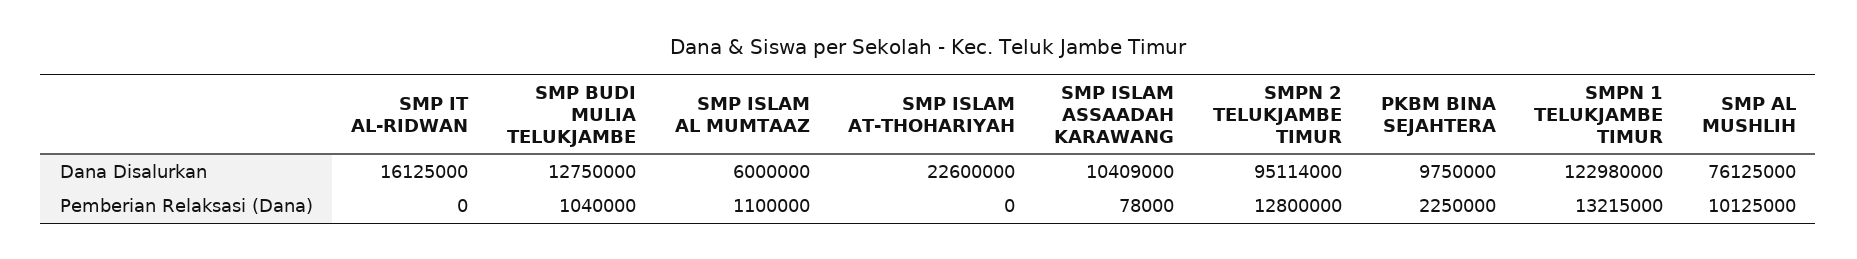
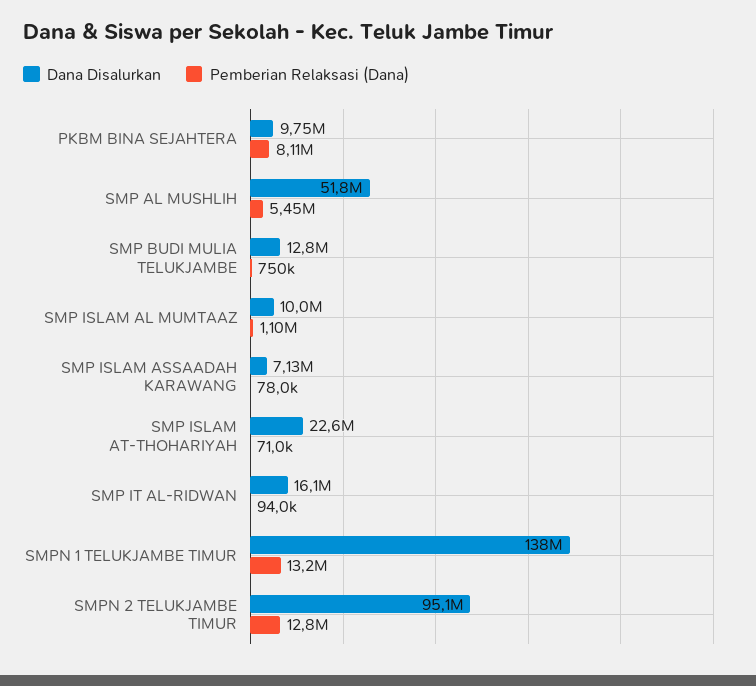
  {
    "Dana Disalurkan": {
      "SMP IT AL-RIDWAN": 16125000,
      "SMP BUDI MULIA TELUKJAMBE": 12750000,
-     "SMP ISLAM AL MUMTAAZ": 6000000,
+     "SMP ISLAM AL MUMTAAZ": 10000000,
      "SMP ISLAM AT-THOHARIYAH": 22600000,
-     "SMP ISLAM ASSAADAH KARAWANG": 10409000,
+     "SMP ISLAM ASSAADAH KARAWANG": 7130000,
      "SMPN 2 TELUKJAMBE TIMUR": 95114000,
      "PKBM BINA SEJAHTERA": 9750000,
-     "SMPN 1 TELUKJAMBE TIMUR": 122980000,
+     "SMPN 1 TELUKJAMBE TIMUR": 138000000,
-     "SMP AL MUSHLIH": 76125000
+     "SMP AL MUSHLIH": 51800000
    },
    "Pemberian Relaksasi (Dana)": {
-     "SMP IT AL-RIDWAN": 0,
+     "SMP IT AL-RIDWAN": 94000,
-     "SMP BUDI MULIA TELUKJAMBE": 1040000,
+     "SMP BUDI MULIA TELUKJAMBE": 750000,
      "SMP ISLAM AL MUMTAAZ": 1100000,
-     "SMP ISLAM AT-THOHARIYAH": 0,
+     "SMP ISLAM AT-THOHARIYAH": 71000,
      "SMP ISLAM ASSAADAH KARAWANG": 78000,
      "SMPN 2 TELUKJAMBE TIMUR": 12800000,
-     "PKBM BINA SEJAHTERA": 2250000,
+     "PKBM BINA SEJAHTERA": 8110000,
      "SMPN 1 TELUKJAMBE TIMUR": 13215000,
-     "SMP AL MUSHLIH": 10125000
+     "SMP AL MUSHLIH": 5450000
    }
  }

